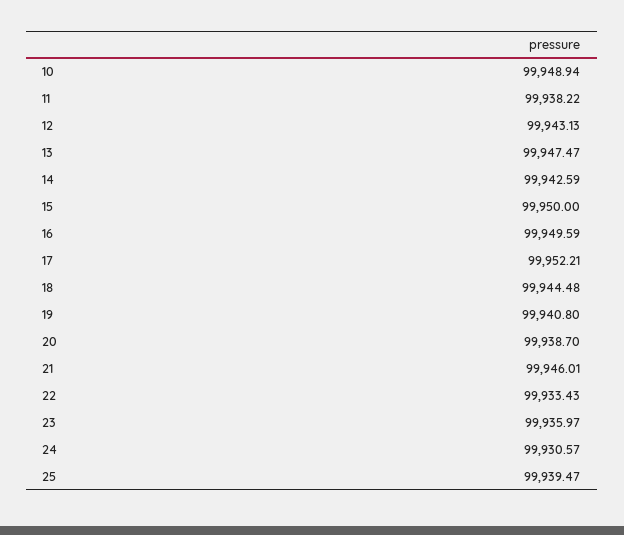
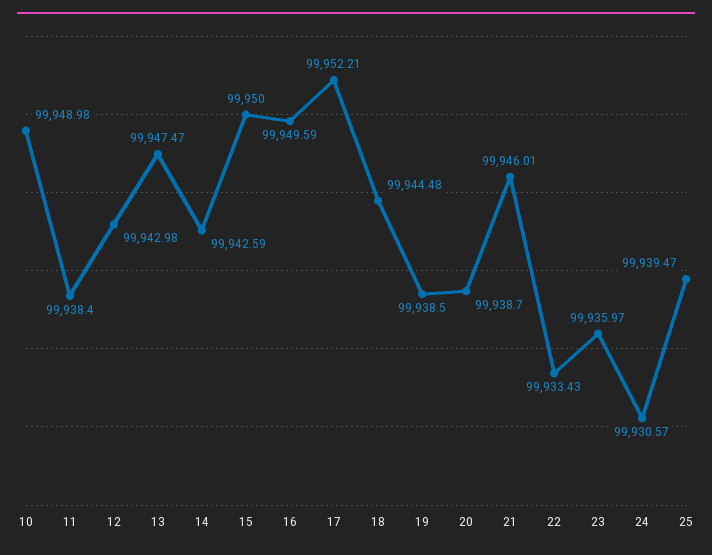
  {
-   "10": 99948.94,
+   "10": 99948.98,
-   "11": 99938.22,
+   "11": 99938.4,
-   "12": 99943.13,
+   "12": 99942.98,
    "13": 99947.47,
    "14": 99942.59,
    "15": 99950,
    "16": 99949.59,
    "17": 99952.21,
    "18": 99944.48,
-   "19": 99940.8,
+   "19": 99938.5,
    "20": 99938.7,
    "21": 99946.01,
    "22": 99933.43,
    "23": 99935.97,
    "24": 99930.57,
    "25": 99939.47
  }

